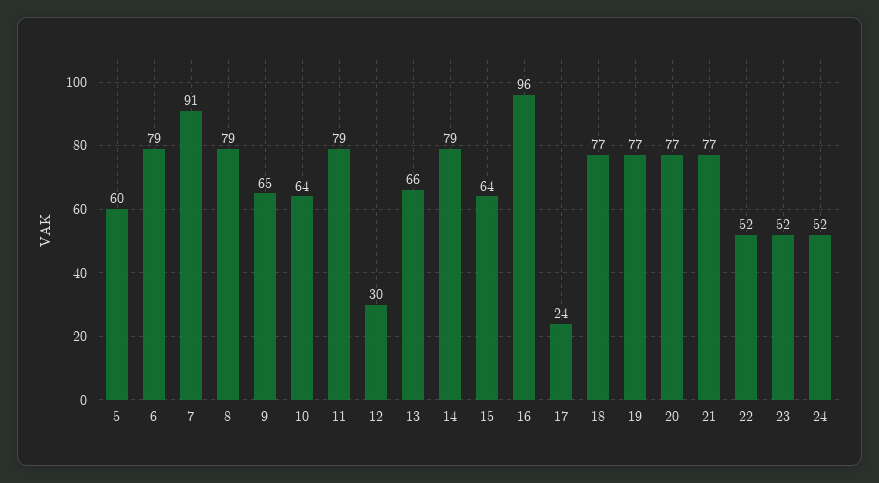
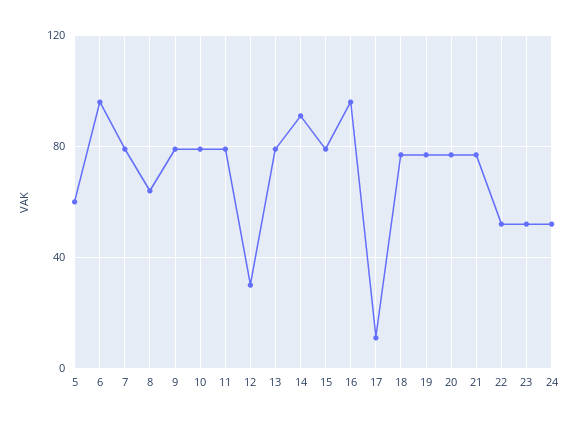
  {
    "5": 60,
-   "6": 79,
+   "6": 95,
-   "7": 91,
+   "7": 80,
-   "8": 79,
+   "8": 65,
-   "9": 65,
+   "9": 80,
-   "10": 64,
+   "10": 80,
    "11": 79,
    "12": 30,
-   "13": 66,
+   "13": 80,
-   "14": 79,
+   "14": 90,
-   "15": 64,
+   "15": 80,
    "16": 96,
-   "17": 24,
+   "17": 10,
    "18": 77,
    "19": 77,
    "20": 77,
    "21": 77,
    "22": 52,
    "23": 52,
    "24": 52
  }

